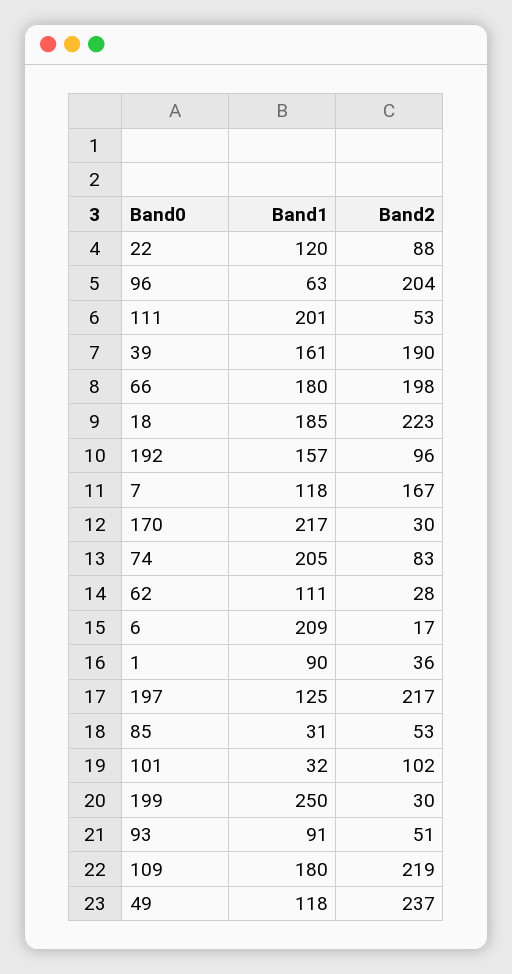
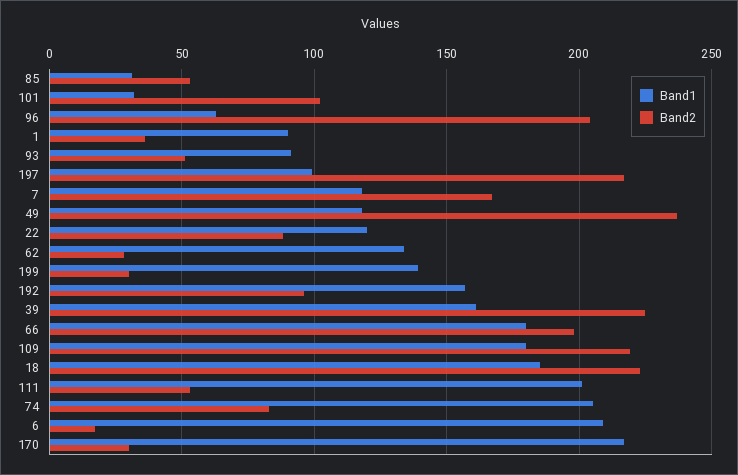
  {
    "Band1": {
      "22": 120,
      "96": 63,
      "111": 201,
      "39": 161,
      "66": 180,
      "18": 185,
      "192": 157,
      "7": 118,
      "170": 217,
      "74": 205,
-     "62": 111,
+     "62": 135,
      "6": 209,
      "1": 90,
-     "197": 125,
+     "197": 100,
      "85": 31,
      "101": 32,
-     "199": 250,
+     "199": 140,
      "93": 91,
      "109": 180,
      "49": 118
    },
    "Band2": {
      "22": 88,
      "96": 204,
      "111": 53,
-     "39": 190,
+     "39": 225,
      "66": 198,
      "18": 223,
      "192": 96,
      "7": 167,
      "170": 30,
      "74": 83,
      "62": 28,
      "6": 17,
      "1": 36,
      "197": 217,
      "85": 53,
      "101": 102,
      "199": 30,
      "93": 51,
      "109": 219,
      "49": 237
    }
  }

